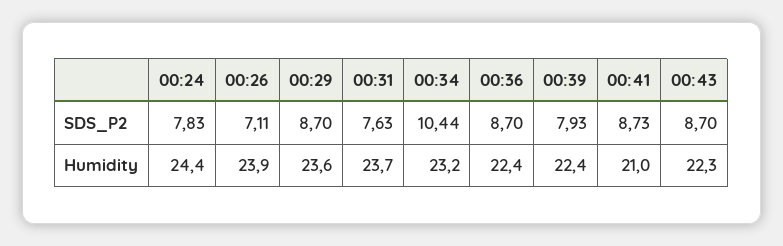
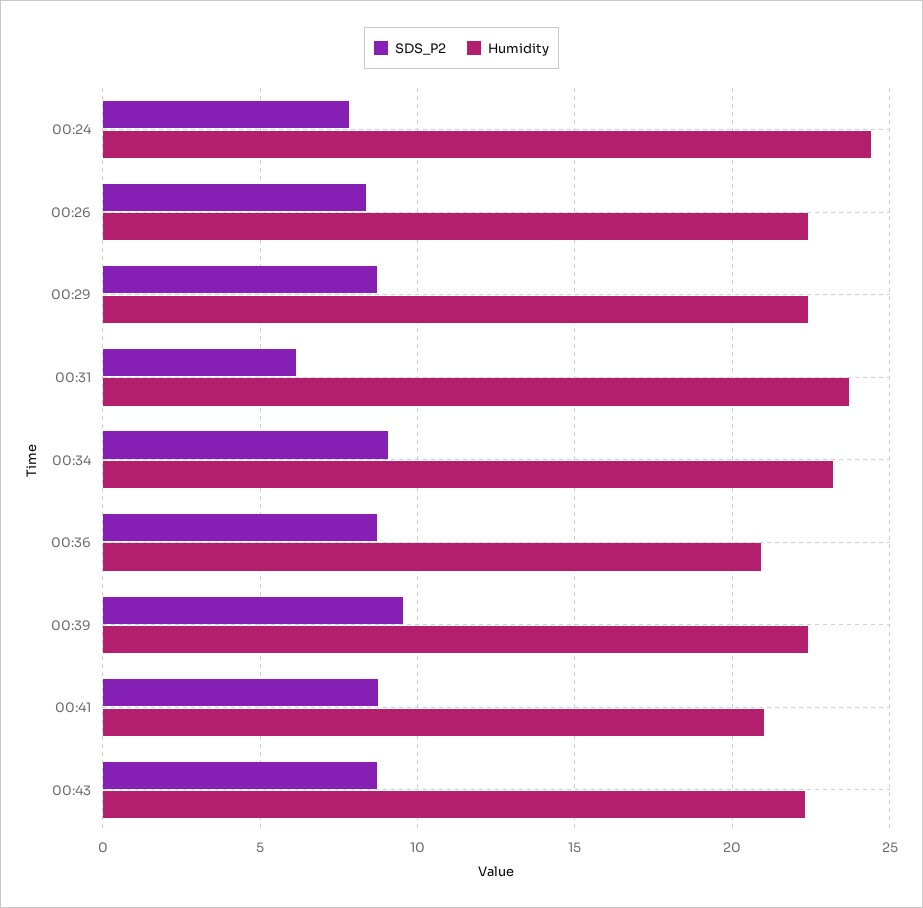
  {
    "SDS_P2": {
      "00:24": 7.83,
-     "00:26": 7.11,
+     "00:26": 8.5,
      "00:29": 8.7,
-     "00:31": 7.63,
+     "00:31": 6,
-     "00:34": 10.44,
+     "00:34": 9,
      "00:36": 8.7,
-     "00:39": 7.93,
+     "00:39": 9.5,
      "00:41": 8.73,
      "00:43": 8.7
    },
    "Humidity": {
      "00:24": 24.4,
-     "00:26": 23.9,
+     "00:26": 22.5,
-     "00:29": 23.6,
+     "00:29": 22.5,
      "00:31": 23.7,
      "00:34": 23.2,
-     "00:36": 22.4,
+     "00:36": 21,
      "00:39": 22.4,
      "00:41": 21,
      "00:43": 22.3
    }
  }

